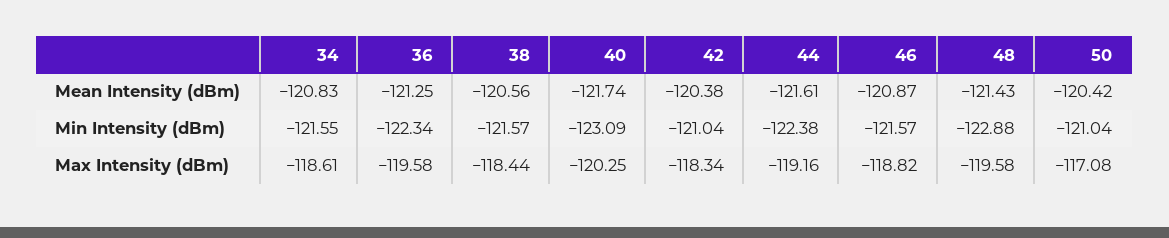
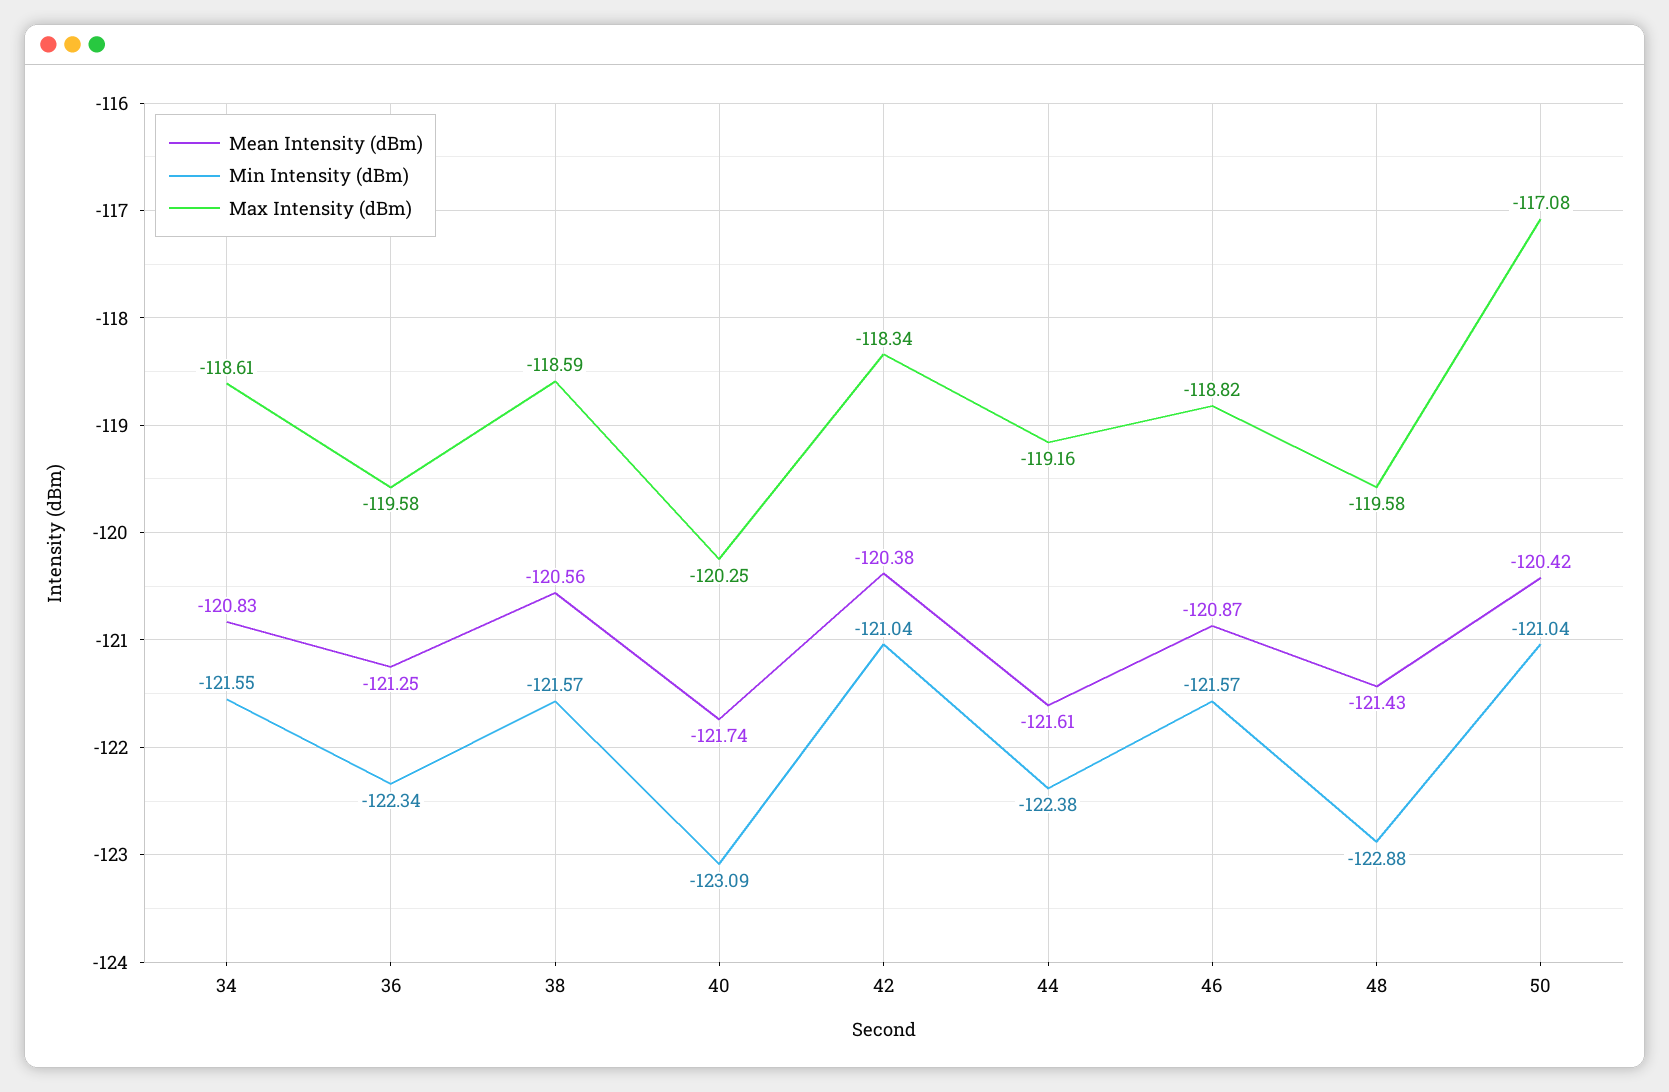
  {
    "Mean Intensity (dBm)": {
      "34": -120.83,
      "36": -121.25,
      "38": -120.56,
      "40": -121.74,
      "42": -120.38,
      "44": -121.61,
      "46": -120.87,
      "48": -121.43,
      "50": -120.42
    },
    "Min Intensity (dBm)": {
      "34": -121.55,
      "36": -122.34,
      "38": -121.57,
      "40": -123.09,
      "42": -121.04,
      "44": -122.38,
      "46": -121.57,
      "48": -122.88,
      "50": -121.04
    },
    "Max Intensity (dBm)": {
      "34": -118.61,
      "36": -119.58,
-     "38": -118.44,
+     "38": -118.59,
      "40": -120.25,
      "42": -118.34,
      "44": -119.16,
      "46": -118.82,
      "48": -119.58,
      "50": -117.08
    }
  }

